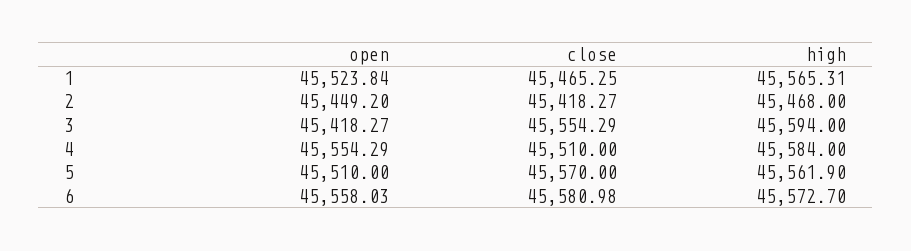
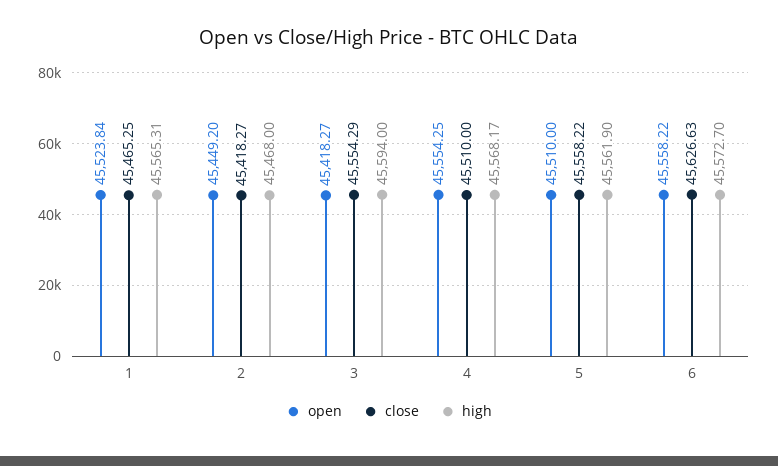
  {
    "open": {
      "1": 45523.84,
      "2": 45449.2,
      "3": 45418.27,
-     "4": 45554.29,
+     "4": 45554.25,
      "5": 45510,
-     "6": 45558.03
+     "6": 45558.22
    },
    "close": {
      "1": 45465.25,
      "2": 45418.27,
      "3": 45554.29,
      "4": 45510,
-     "5": 45570,
+     "5": 45558.22,
-     "6": 45580.98
+     "6": 45626.63
    },
    "high": {
      "1": 45565.31,
      "2": 45468,
      "3": 45594,
-     "4": 45584,
+     "4": 45568.17,
      "5": 45561.9,
      "6": 45572.7
    }
  }

